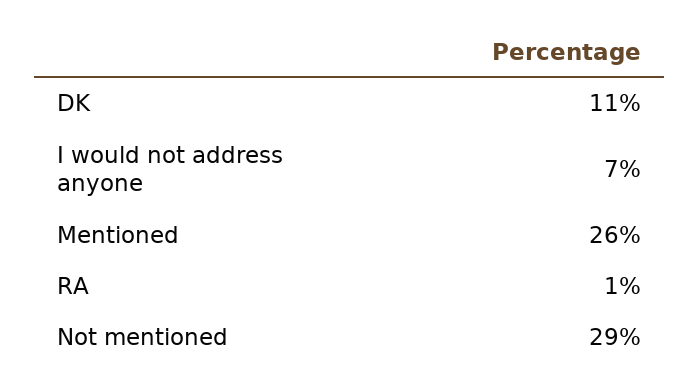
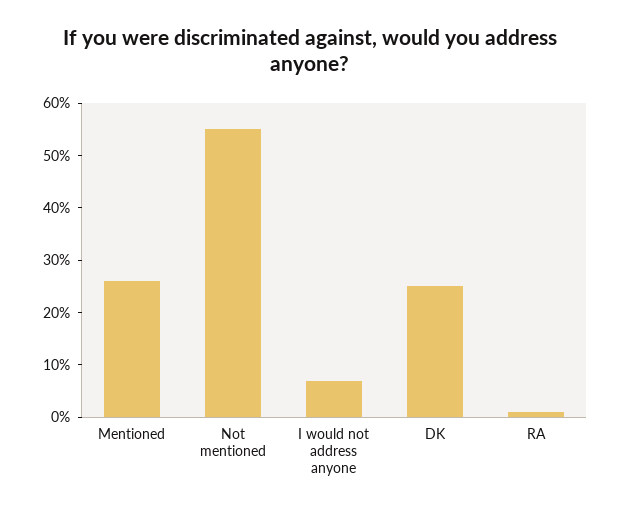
  {
-   "DK": 11,
+   "DK": 25,
    "I would not address anyone": 7,
    "Mentioned": 26,
    "RA": 1,
-   "Not mentioned": 29
+   "Not mentioned": 55
  }

